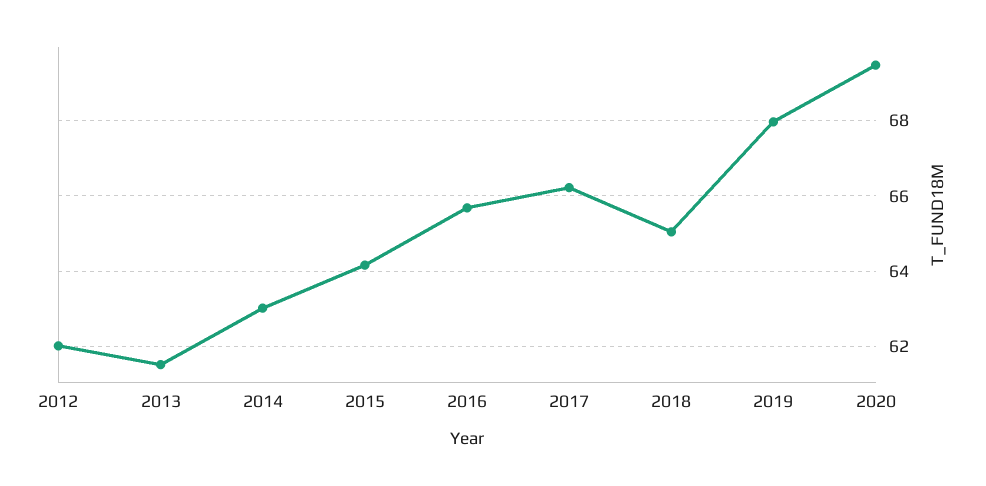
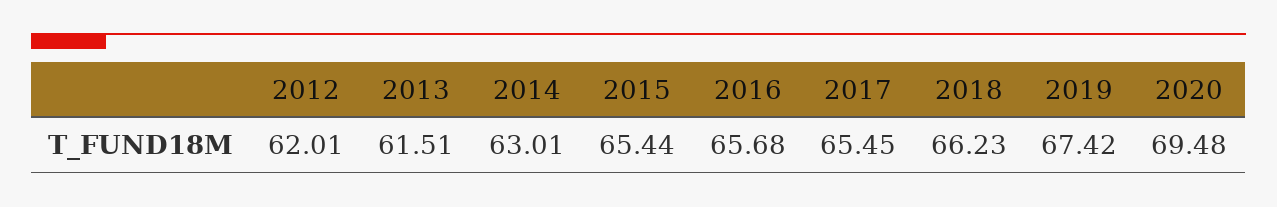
  {
    "2012": 62.01,
    "2013": 61.51,
    "2014": 63.01,
-   "2015": 64.2,
+   "2015": 65.44,
    "2016": 65.68,
-   "2017": 66.2,
+   "2017": 65.45,
-   "2018": 65,
+   "2018": 66.23,
-   "2019": 68,
+   "2019": 67.42,
    "2020": 69.48
  }

